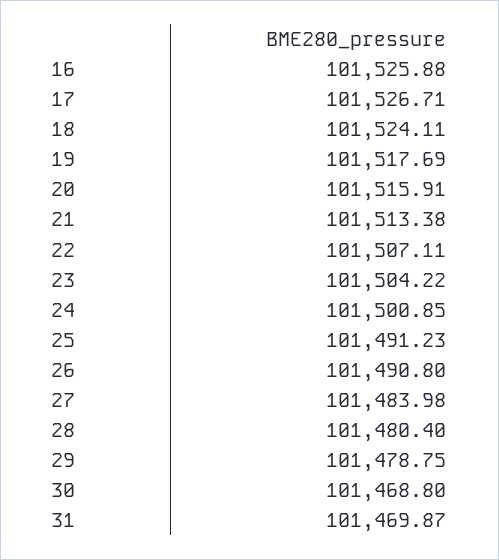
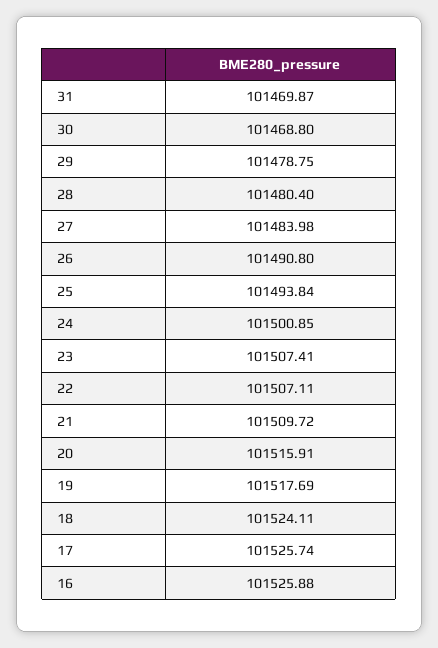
  {
    "16": 101525.88,
-   "17": 101526.71,
+   "17": 101525.74,
    "18": 101524.11,
    "19": 101517.69,
    "20": 101515.91,
-   "21": 101513.38,
+   "21": 101509.72,
    "22": 101507.11,
-   "23": 101504.22,
+   "23": 101507.41,
    "24": 101500.85,
-   "25": 101491.23,
+   "25": 101493.84,
    "26": 101490.8,
    "27": 101483.98,
    "28": 101480.4,
    "29": 101478.75,
    "30": 101468.8,
    "31": 101469.87
  }

